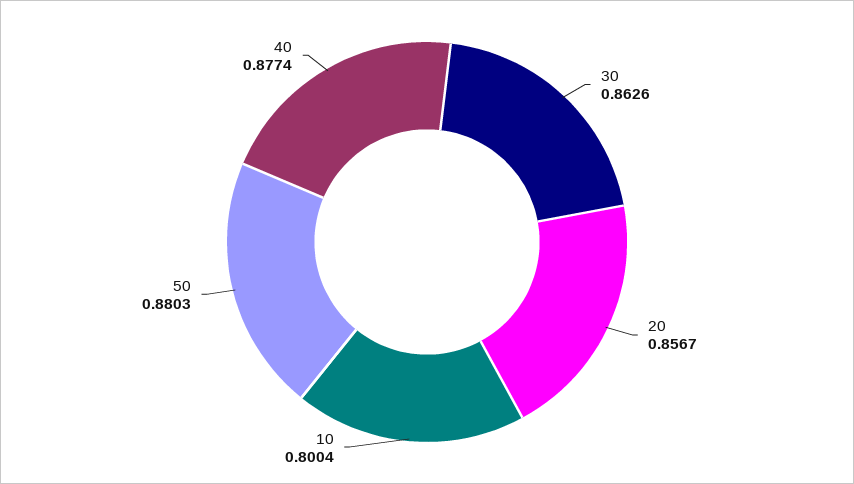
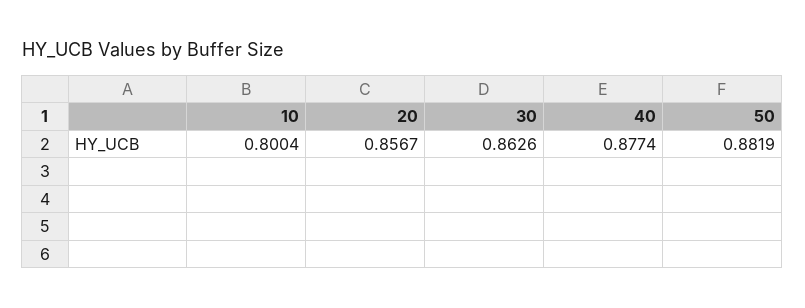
  {
    "30": 0.8626,
    "20": 0.8567,
    "10": 0.8004,
-   "50": 0.8803,
+   "50": 0.8819,
    "40": 0.8774
  }

